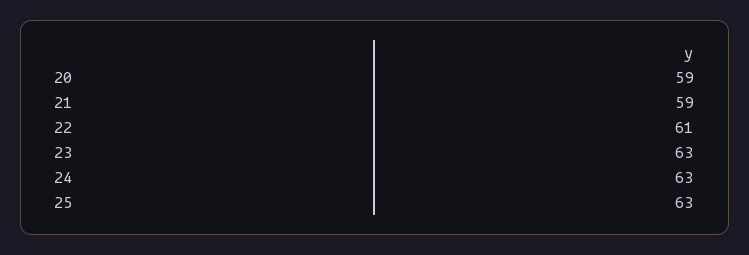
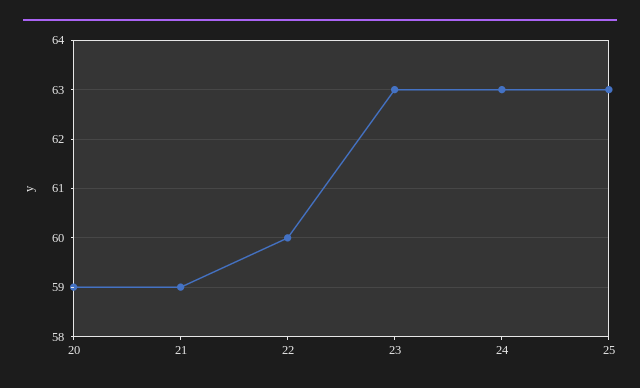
  {
    "20": 59,
    "21": 59,
-   "22": 61,
+   "22": 60,
    "23": 63,
    "24": 63,
    "25": 63
  }

